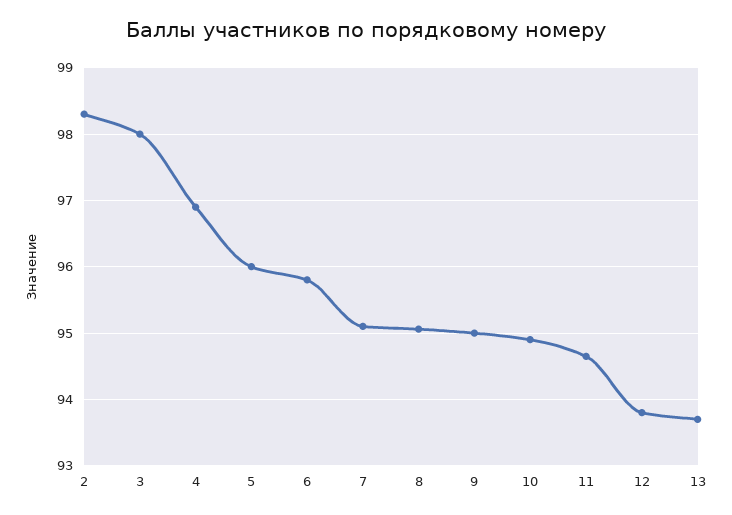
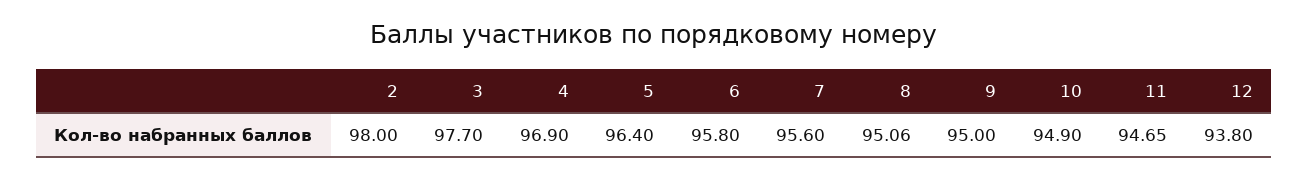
  {
-   "2": 98.3,
+   "2": 98,
-   "3": 98,
+   "3": 97.7,
    "4": 96.9,
-   "5": 96,
+   "5": 96.4,
    "6": 95.8,
-   "7": 95.1,
+   "7": 95.6,
    "8": 95.06,
    "9": 95,
    "10": 94.9,
    "11": 94.65,
-   "12": 93.8,
+   "12": 93.8
-   "13": 93.7
  }

